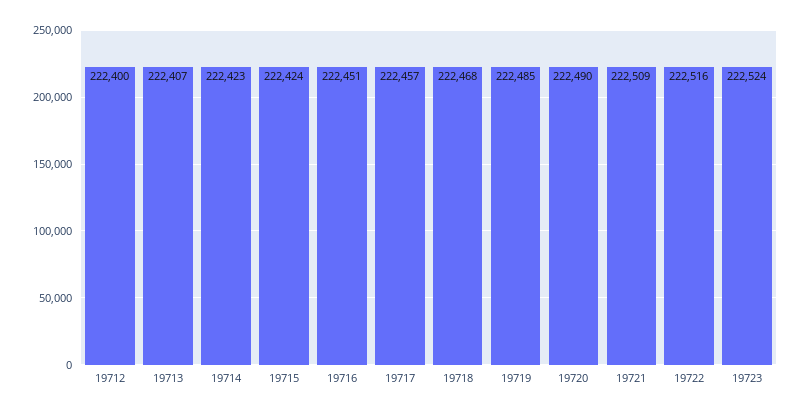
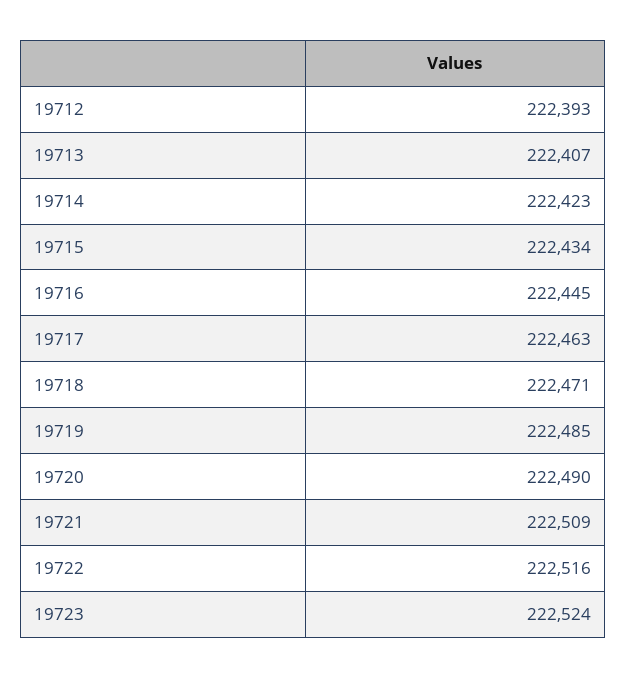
  {
-   "19712": 222400,
+   "19712": 222393,
    "19713": 222407,
    "19714": 222423,
-   "19715": 222424,
+   "19715": 222434,
-   "19716": 222451,
+   "19716": 222445,
-   "19717": 222457,
+   "19717": 222463,
-   "19718": 222468,
+   "19718": 222471,
    "19719": 222485,
    "19720": 222490,
    "19721": 222509,
    "19722": 222516,
    "19723": 222524
  }

